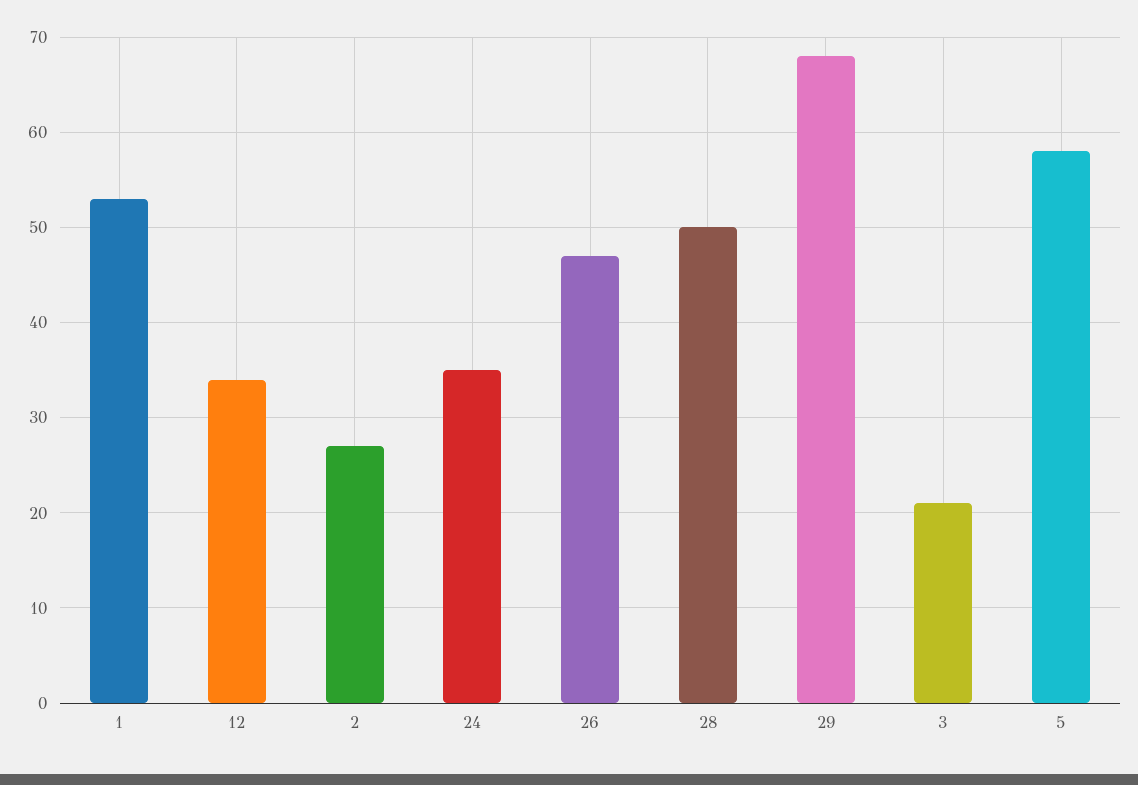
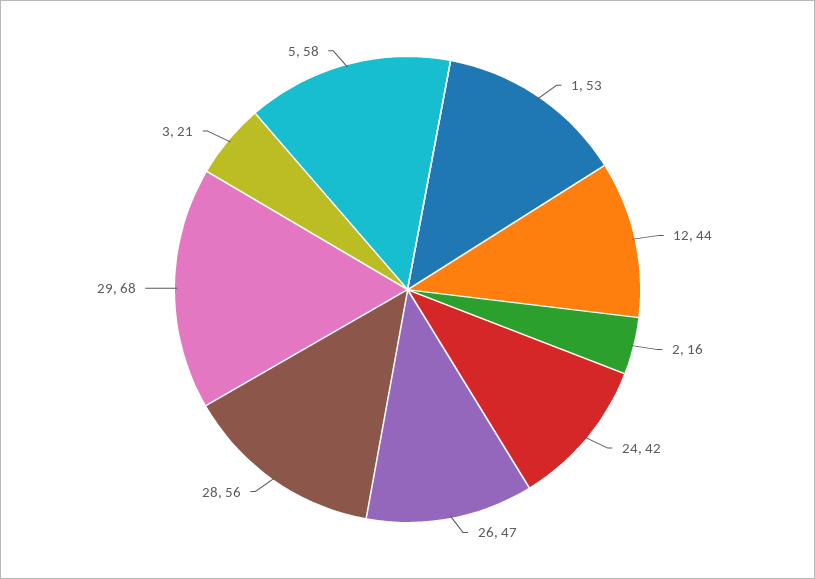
  {
    "1": 53,
-   "12": 34,
+   "12": 44,
-   "2": 27,
+   "2": 16,
-   "24": 35,
+   "24": 42,
    "26": 47,
-   "28": 50,
+   "28": 56,
    "29": 68,
    "3": 21,
    "5": 58
  }

